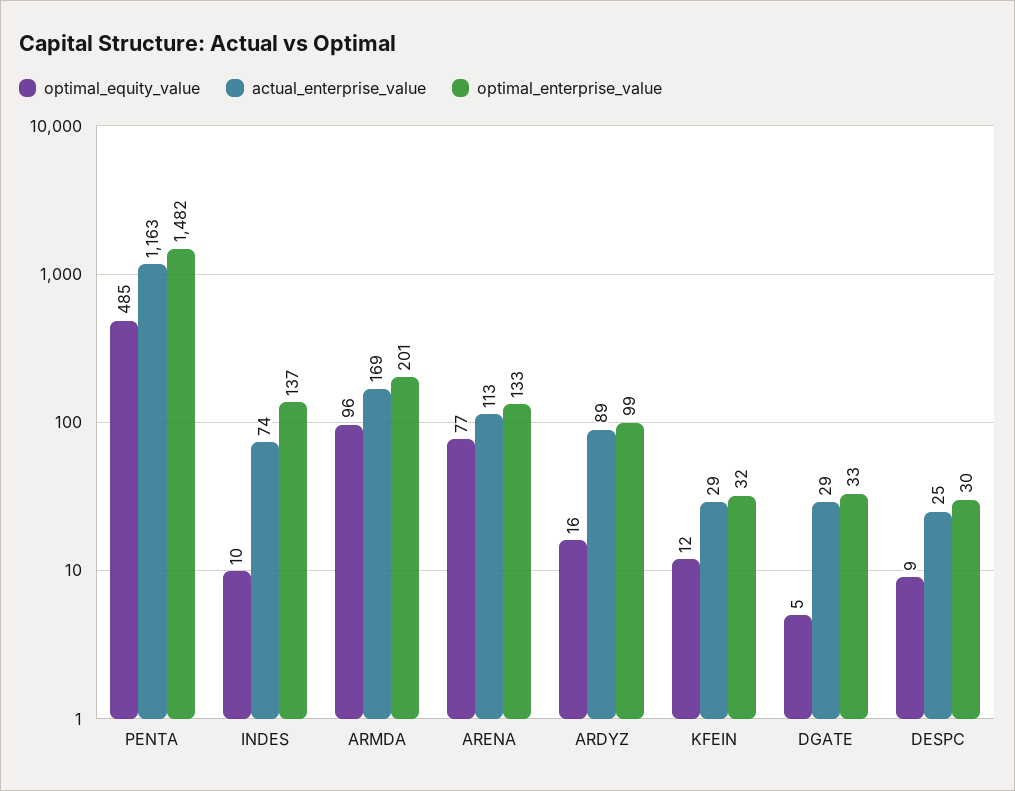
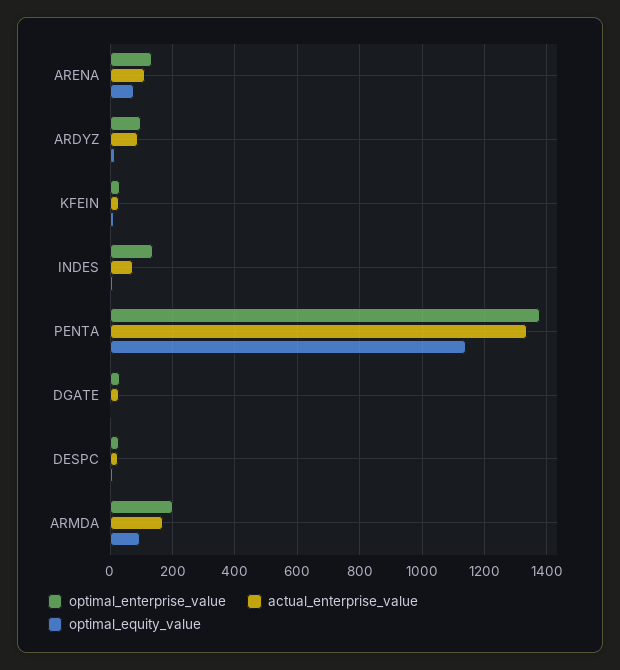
  {
    "optimal_equity_value": {
-     "PENTA": 485,
+     "PENTA": 1140,
      "INDES": 10,
      "ARMDA": 96,
      "ARENA": 77,
      "ARDYZ": 16,
      "KFEIN": 12,
      "DGATE": 5,
      "DESPC": 9
    },
    "actual_enterprise_value": {
-     "PENTA": 1163,
+     "PENTA": 1340,
      "INDES": 74,
      "ARMDA": 169,
      "ARENA": 113,
      "ARDYZ": 89,
      "KFEIN": 29,
      "DGATE": 29,
      "DESPC": 25
    },
    "optimal_enterprise_value": {
-     "PENTA": 1482,
+     "PENTA": 1380,
      "INDES": 137,
      "ARMDA": 201,
      "ARENA": 133,
      "ARDYZ": 99,
      "KFEIN": 32,
      "DGATE": 33,
      "DESPC": 30
    }
  }

